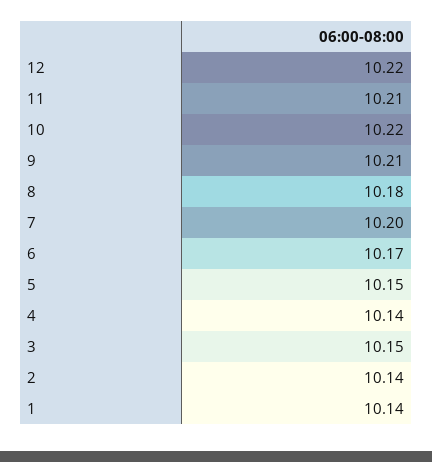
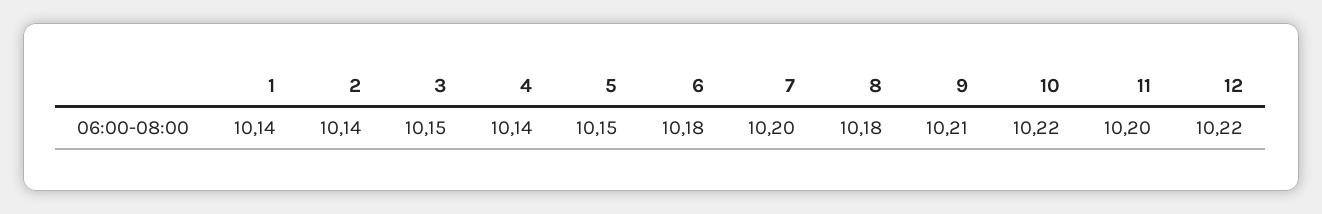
  {
    "12": 10.22,
-   "11": 10.21,
+   "11": 10.2,
    "10": 10.22,
    "9": 10.21,
    "8": 10.18,
    "7": 10.2,
-   "6": 10.17,
+   "6": 10.18,
    "5": 10.15,
    "4": 10.14,
    "3": 10.15,
    "2": 10.14,
    "1": 10.14
  }

